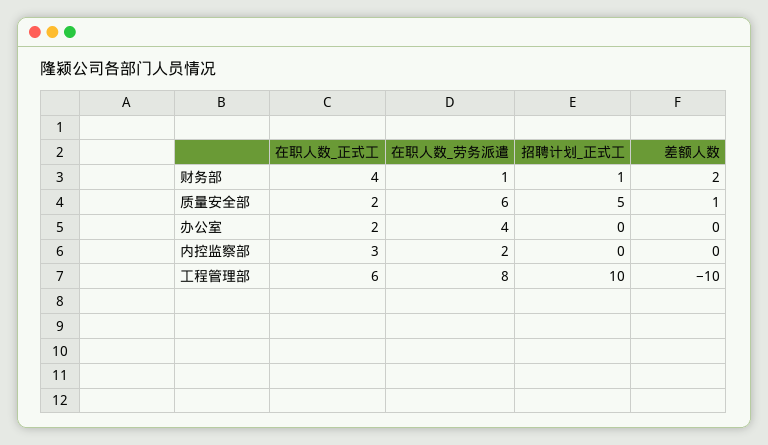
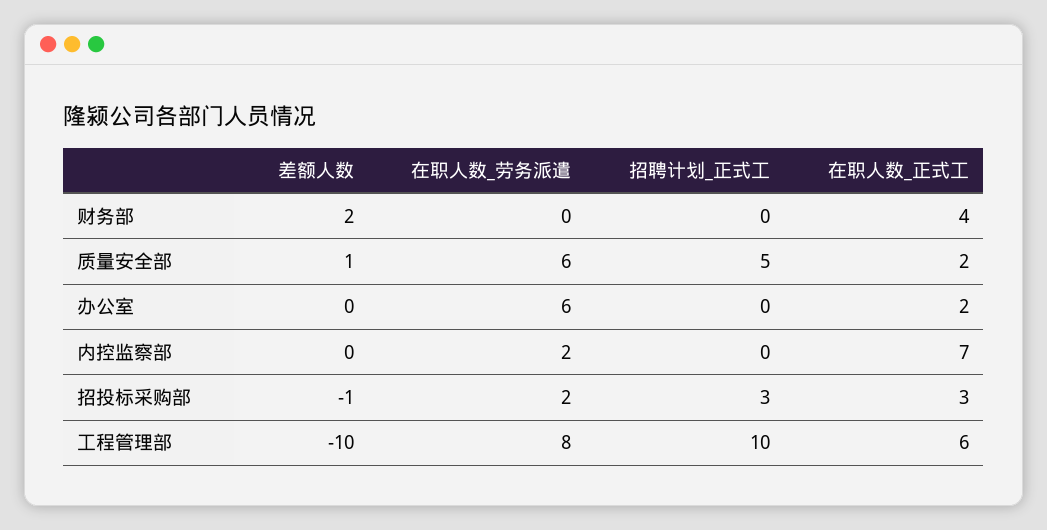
  {
    "在职人数_正式工": {
      "财务部": 4,
      "质量安全部": 2,
      "办公室": 2,
-     "内控监察部": 3,
+     "内控监察部": 7,
-     "工程管理部": 6
+     "工程管理部": 6,
+     "招投标采购部": 3
    },
    "在职人数_劳务派遣": {
-     "财务部": 1,
+     "财务部": 0,
      "质量安全部": 6,
-     "办公室": 4,
+     "办公室": 6,
      "内控监察部": 2,
-     "工程管理部": 8
+     "工程管理部": 8,
+     "招投标采购部": 2
    },
    "招聘计划_正式工": {
-     "财务部": 1,
+     "财务部": 0,
      "质量安全部": 5,
      "办公室": 0,
      "内控监察部": 0,
-     "工程管理部": 10
+     "工程管理部": 10,
+     "招投标采购部": 3
    },
    "差额人数": {
      "财务部": 2,
      "质量安全部": 1,
      "办公室": 0,
      "内控监察部": 0,
-     "工程管理部": -10
+     "工程管理部": -10,
+     "招投标采购部": -1
    }
  }

